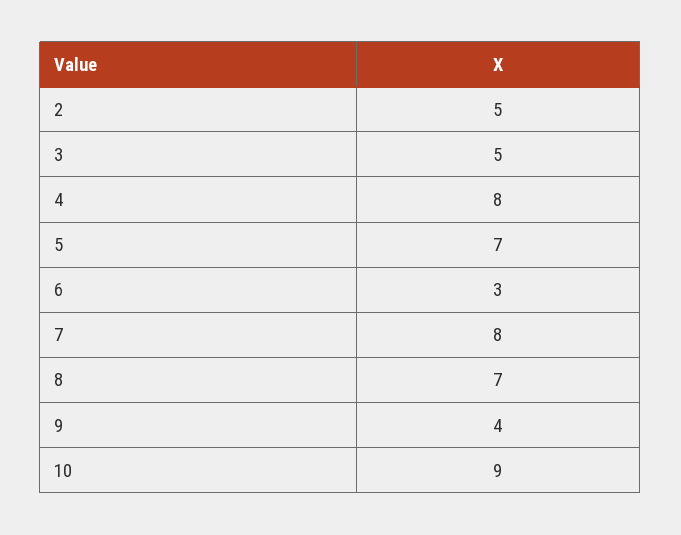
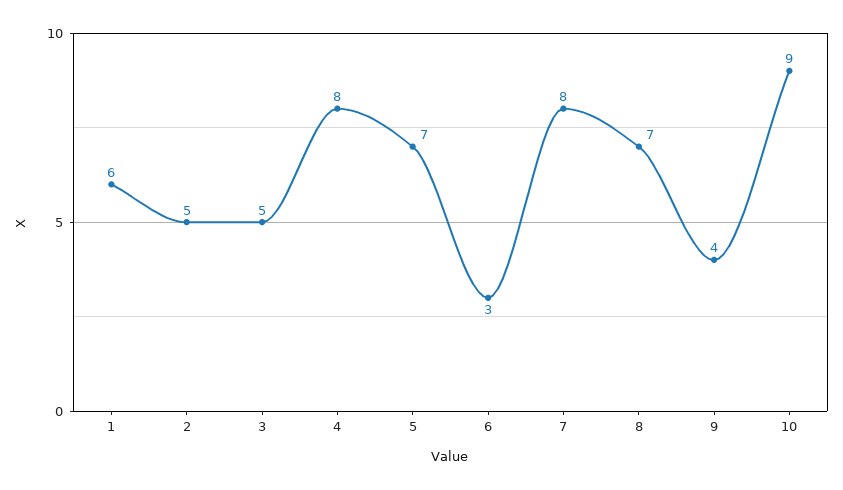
  {
    "2": 5,
    "3": 5,
    "4": 8,
    "5": 7,
    "6": 3,
    "7": 8,
    "8": 7,
    "9": 4,
-   "10": 9
+   "10": 9,
+   "1": 6
  }

